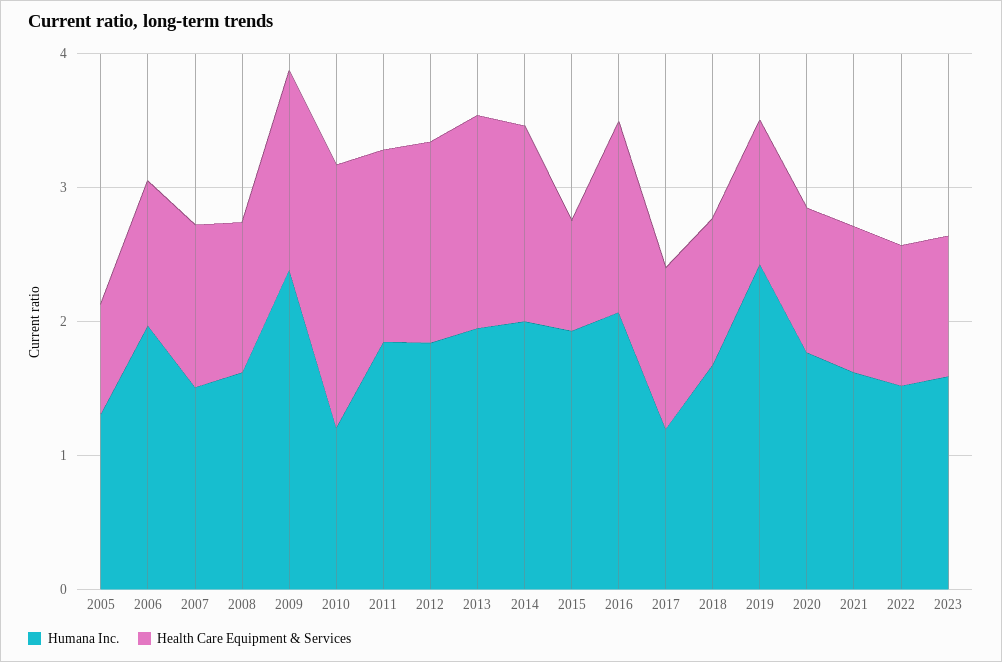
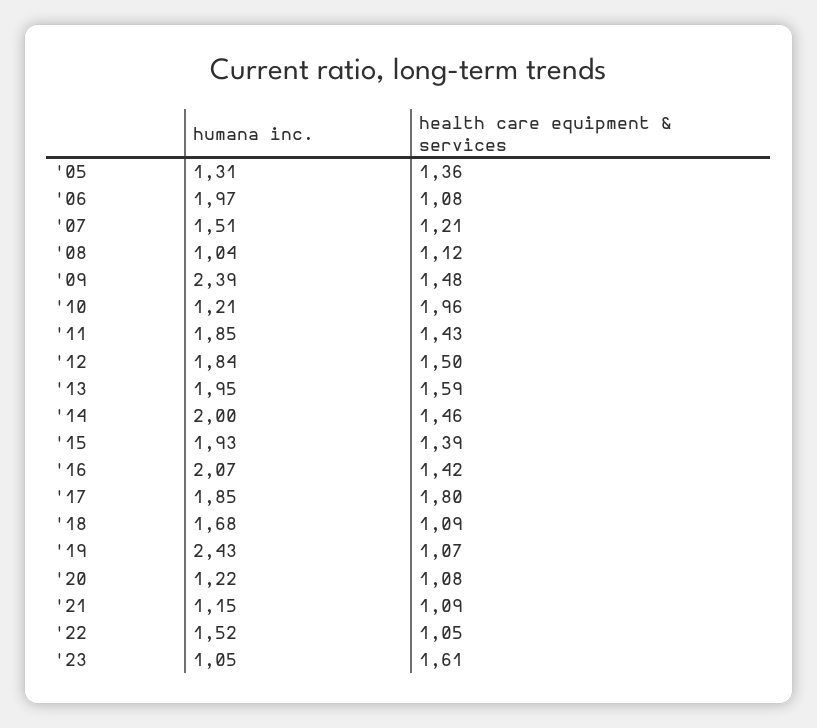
  {
    "Humana Inc.": {
      "2005": 1.31,
      "2006": 1.97,
      "2007": 1.51,
-     "2008": 1.6,
+     "2008": 1.04,
      "2009": 2.39,
      "2010": 1.21,
      "2011": 1.85,
      "2012": 1.84,
      "2013": 1.95,
      "2014": 2,
      "2015": 1.93,
      "2016": 2.07,
-     "2017": 1.2,
+     "2017": 1.85,
      "2018": 1.68,
      "2019": 2.43,
-     "2020": 1.8,
+     "2020": 1.22,
-     "2021": 1.6,
+     "2021": 1.15,
      "2022": 1.52,
-     "2023": 1.6
+     "2023": 1.05
    },
    "Health Care Equipment & Services": {
-     "2005": 0.8,
+     "2005": 1.36,
      "2006": 1.08,
      "2007": 1.21,
      "2008": 1.12,
      "2009": 1.48,
      "2010": 1.96,
      "2011": 1.43,
      "2012": 1.5,
      "2013": 1.59,
      "2014": 1.46,
-     "2015": 0.8,
+     "2015": 1.39,
      "2016": 1.42,
-     "2017": 1.2,
+     "2017": 1.8,
      "2018": 1.09,
      "2019": 1.07,
      "2020": 1.08,
      "2021": 1.09,
      "2022": 1.05,
-     "2023": 1
+     "2023": 1.61
    }
  }

